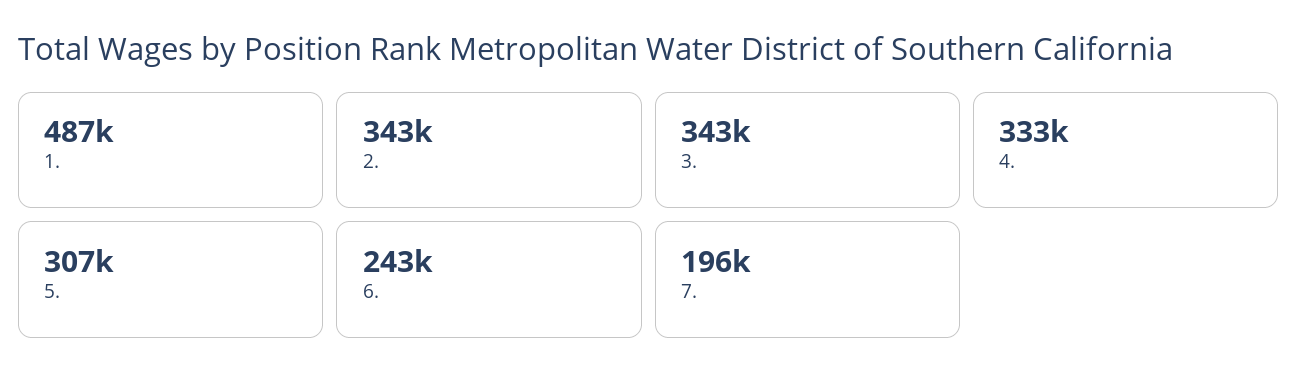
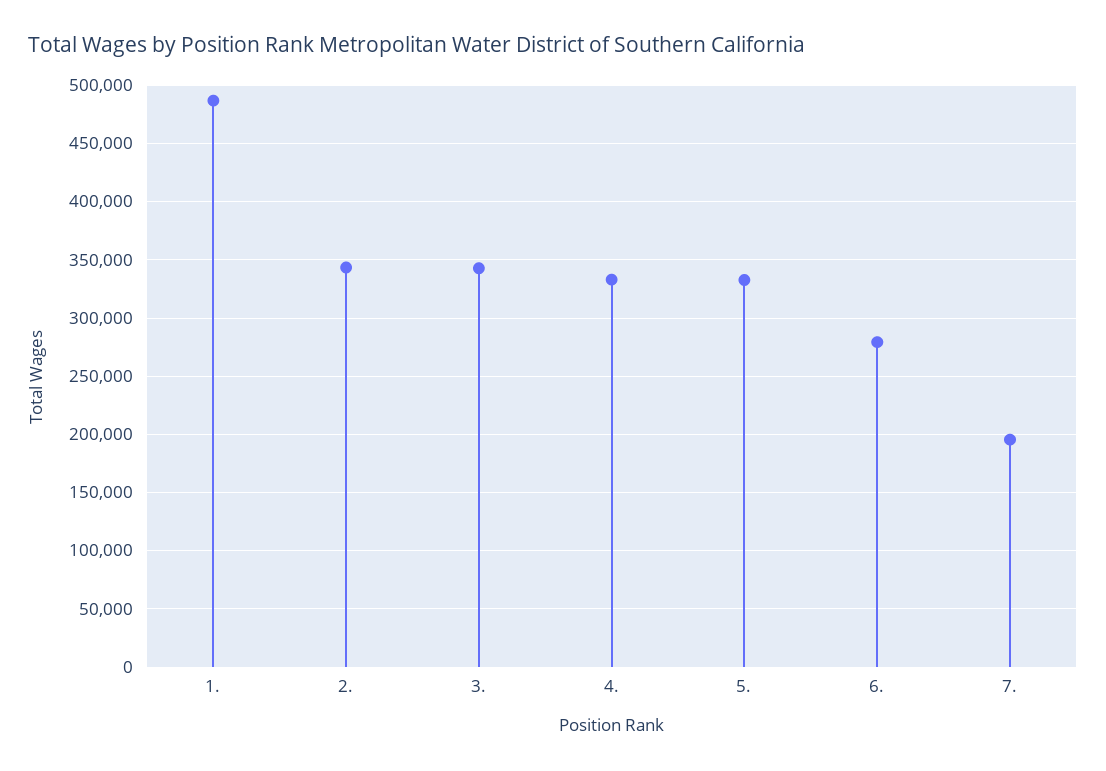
  {
    "1.": 487000,
    "2.": 343000,
    "3.": 343000,
    "4.": 333000,
-   "5.": 307000,
+   "5.": 330000,
-   "6.": 243000,
+   "6.": 280000,
    "7.": 196000
  }

